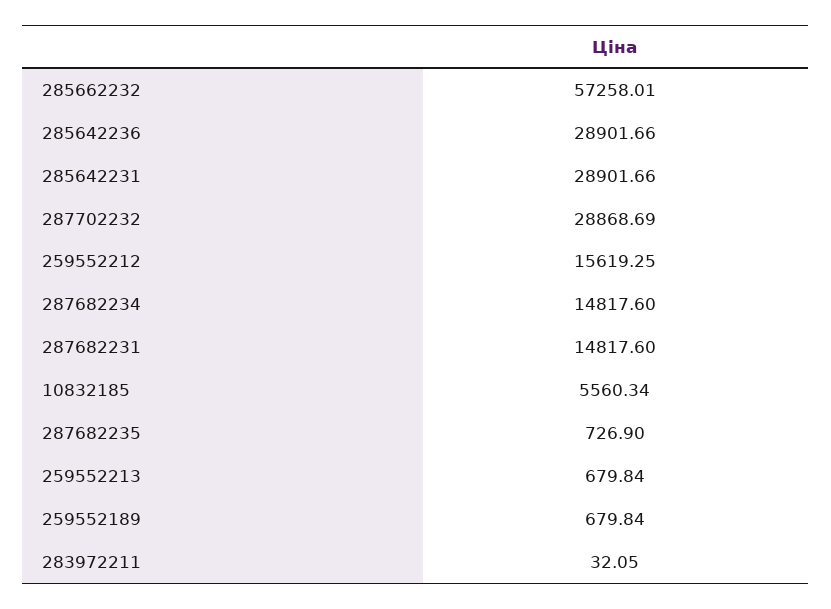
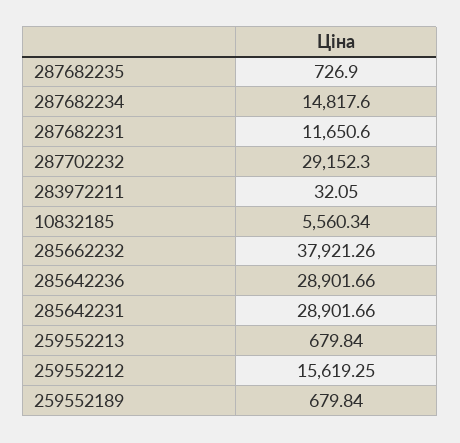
  {
-   "285662232": 57258.01,
+   "285662232": 37921.26,
    "285642236": 28901.66,
    "285642231": 28901.66,
-   "287702232": 28868.69,
+   "287702232": 29152.3,
    "259552212": 15619.25,
    "287682234": 14817.6,
-   "287682231": 14817.6,
+   "287682231": 11650.6,
    "10832185": 5560.34,
    "287682235": 726.9,
    "259552213": 679.84,
    "259552189": 679.84,
    "283972211": 32.05
  }

